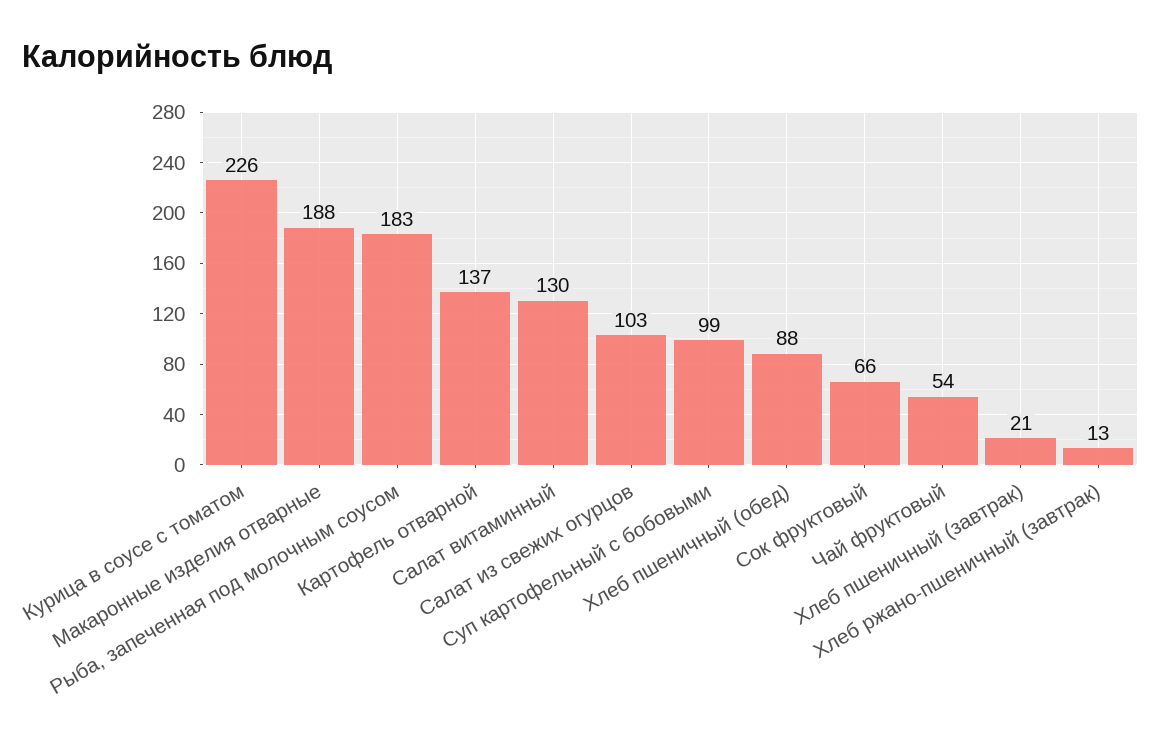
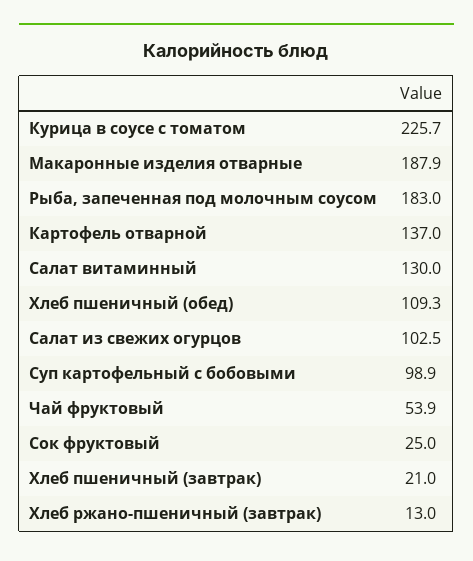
  {
    "Курица в соусе с томатом": 225.7,
    "Макаронные изделия отварные": 187.9,
    "Рыба, запеченная под молочным соусом": 183,
    "Картофель отварной": 137,
    "Салат витаминный": 130,
    "Салат из свежих огурцов": 102.5,
    "Суп картофельный с бобовыми": 98.9,
-   "Хлеб пшеничный (обед)": 88,
+   "Хлеб пшеничный (обед)": 109.3,
-   "Сок фруктовый": 66,
+   "Сок фруктовый": 25,
    "Чай фруктовый": 53.9,
    "Хлеб пшеничный (завтрак)": 21,
    "Хлеб ржано-пшеничный (завтрак)": 13
  }

